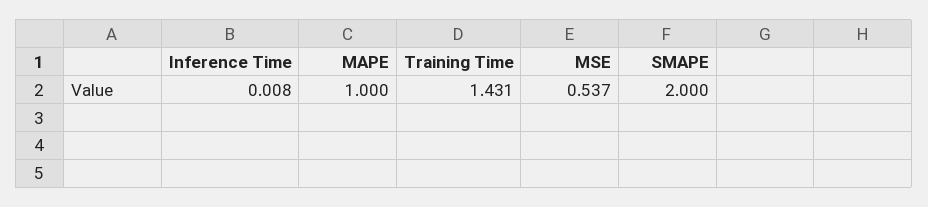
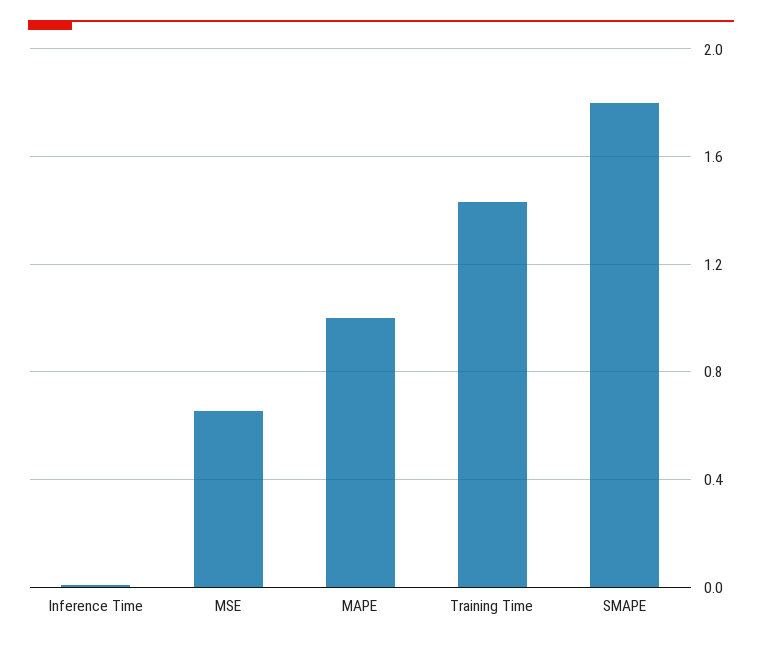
  {
    "Inference Time": 0.008,
    "MAPE": 1,
    "Training Time": 1.431,
-   "MSE": 0.537,
+   "MSE": 0.65,
-   "SMAPE": 2
+   "SMAPE": 1.8
  }

